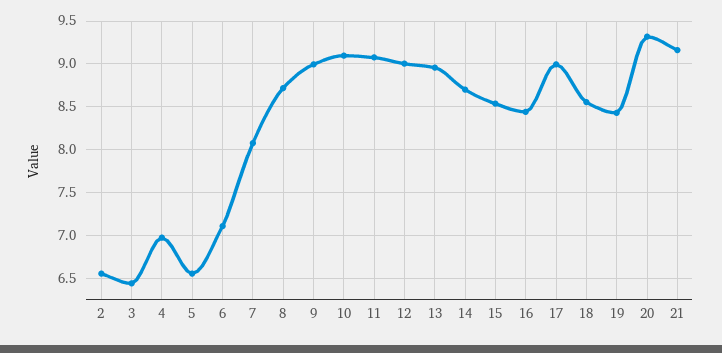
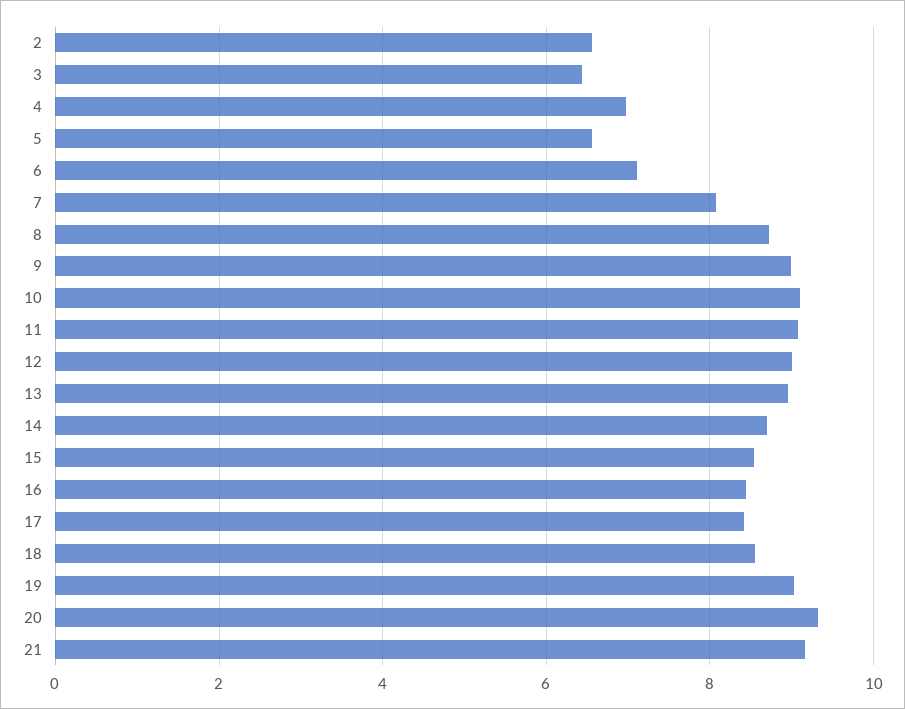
  {
    "2": 6.6,
    "3": 6.4,
    "4": 7,
    "5": 6.6,
    "6": 7.1,
    "7": 8.1,
    "8": 8.7,
    "9": 9,
    "10": 9.1,
    "11": 9.1,
    "12": 9,
    "13": 9,
    "14": 8.7,
    "15": 8.5,
    "16": 8.4,
-   "17": 9,
+   "17": 8.4,
    "18": 8.6,
-   "19": 8.4,
+   "19": 9,
    "20": 9.3,
    "21": 9.2
  }

